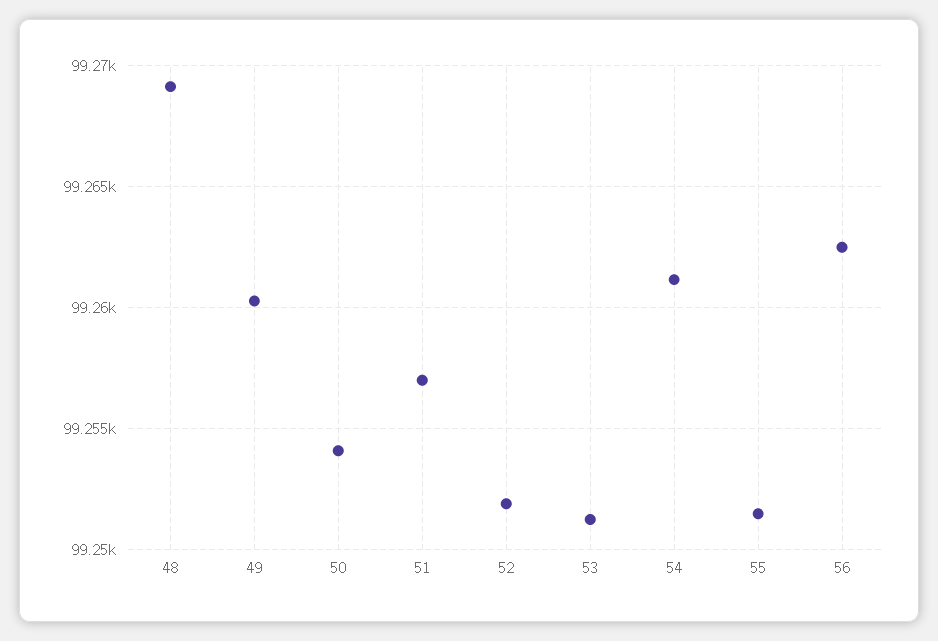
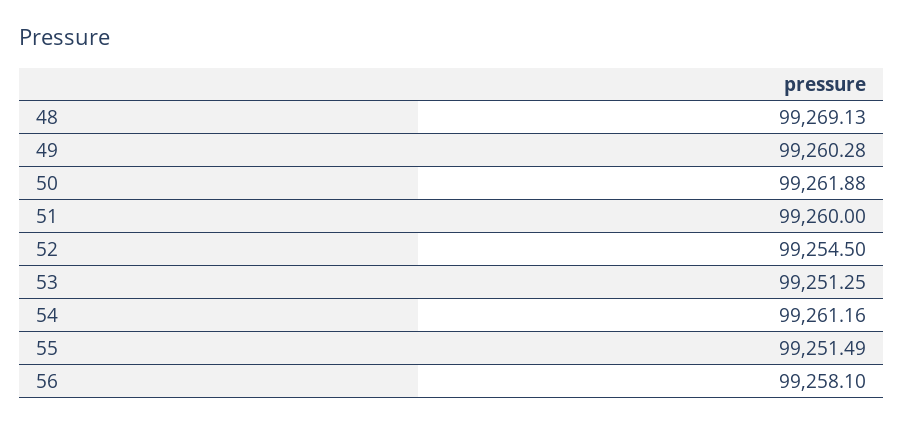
  {
    "48": 99269.13,
    "49": 99260.28,
-   "50": 99254,
+   "50": 99261.88,
-   "51": 99257,
+   "51": 99260,
-   "52": 99252,
+   "52": 99254.5,
    "53": 99251.25,
    "54": 99261.16,
    "55": 99251.49,
-   "56": 99262.5
+   "56": 99258.1
  }

